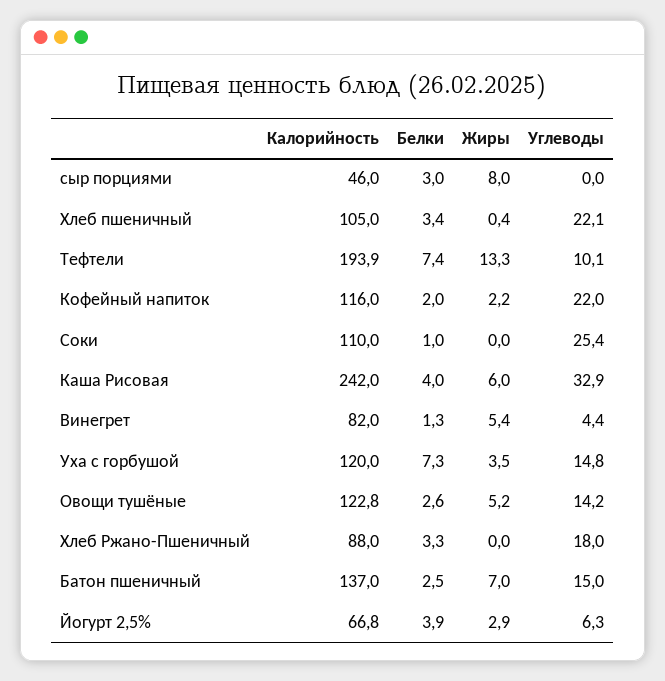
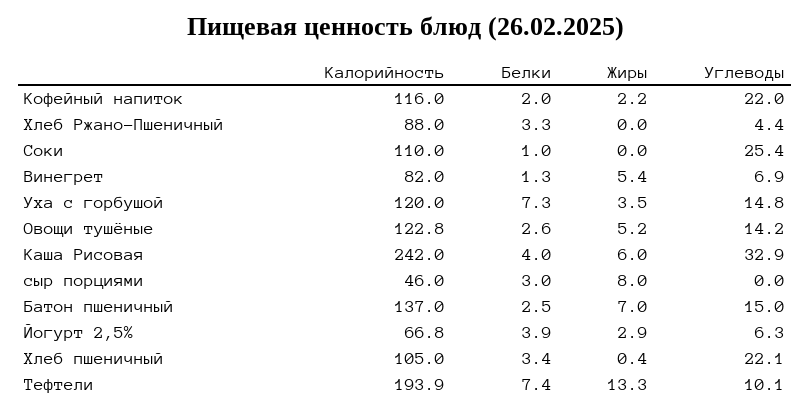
  {
    "Калорийность": {
      "сыр порциями": 46,
      "Хлеб пшеничный": 105,
      "Тефтели": 193.9,
      "Кофейный напиток": 116,
      "Соки": 110,
      "Каша Рисовая": 242,
      "Винегрет": 82,
      "Уха с горбушой": 120,
      "Овощи тушёные": 122.8,
      "Хлеб Ржано-Пшеничный": 88,
      "Батон пшеничный": 137,
      "Йогурт 2,5%": 66.8
    },
    "Белки": {
      "сыр порциями": 3,
      "Хлеб пшеничный": 3.4,
      "Тефтели": 7.4,
      "Кофейный напиток": 2,
      "Соки": 1,
      "Каша Рисовая": 4,
      "Винегрет": 1.3,
      "Уха с горбушой": 7.3,
      "Овощи тушёные": 2.6,
      "Хлеб Ржано-Пшеничный": 3.3,
      "Батон пшеничный": 2.5,
      "Йогурт 2,5%": 3.9
    },
    "Жиры": {
      "сыр порциями": 8,
      "Хлеб пшеничный": 0.4,
      "Тефтели": 13.3,
      "Кофейный напиток": 2.2,
      "Соки": 0,
      "Каша Рисовая": 6,
      "Винегрет": 5.4,
      "Уха с горбушой": 3.5,
      "Овощи тушёные": 5.2,
      "Хлеб Ржано-Пшеничный": 0,
      "Батон пшеничный": 7,
      "Йогурт 2,5%": 2.9
    },
    "Углеводы": {
      "сыр порциями": 0,
      "Хлеб пшеничный": 22.1,
      "Тефтели": 10.1,
      "Кофейный напиток": 22,
      "Соки": 25.4,
      "Каша Рисовая": 32.9,
-     "Винегрет": 4.4,
+     "Винегрет": 6.9,
      "Уха с горбушой": 14.8,
      "Овощи тушёные": 14.2,
-     "Хлеб Ржано-Пшеничный": 18,
+     "Хлеб Ржано-Пшеничный": 4.4,
      "Батон пшеничный": 15,
      "Йогурт 2,5%": 6.3
    }
  }

